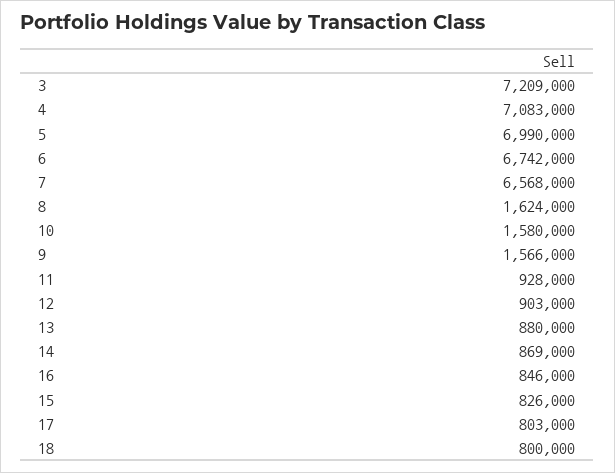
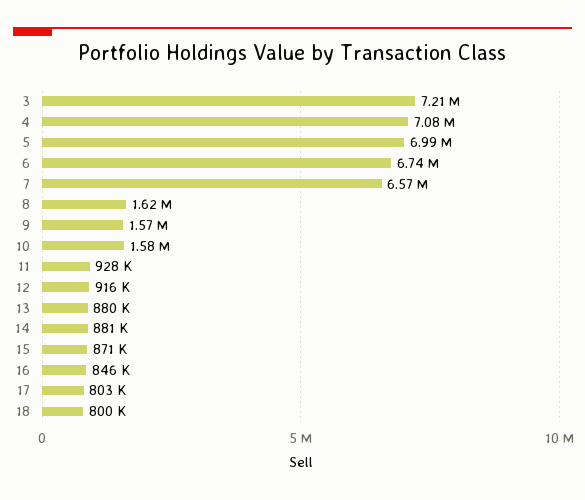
  {
    "3": 7209000,
    "4": 7083000,
    "5": 6990000,
    "6": 6742000,
    "7": 6568000,
    "8": 1624000,
    "10": 1580000,
    "9": 1566000,
    "11": 928000,
-   "12": 903000,
+   "12": 916000,
    "13": 880000,
-   "14": 869000,
+   "14": 881000,
    "16": 846000,
-   "15": 826000,
+   "15": 871000,
    "17": 803000,
    "18": 800000
  }

